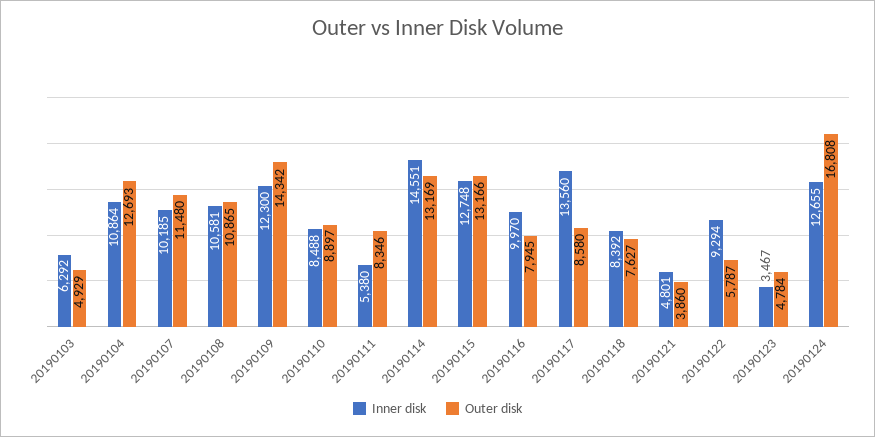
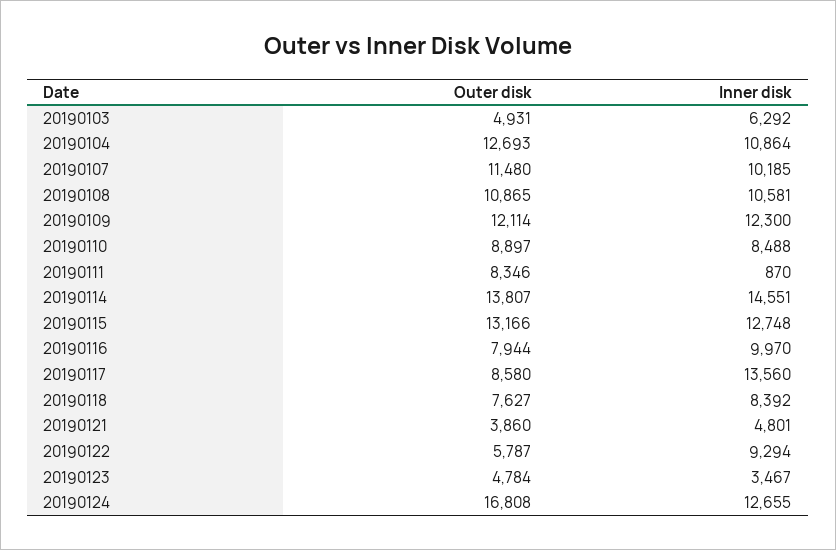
  {
    "Inner disk": {
      "20190103": 6292,
      "20190104": 10864,
      "20190107": 10185,
      "20190108": 10581,
      "20190109": 12300,
      "20190110": 8488,
-     "20190111": 5380,
+     "20190111": 870,
      "20190114": 14551,
      "20190115": 12748,
      "20190116": 9970,
      "20190117": 13560,
      "20190118": 8392,
      "20190121": 4801,
      "20190122": 9294,
      "20190123": 3467,
      "20190124": 12655
    },
    "Outer disk": {
-     "20190103": 4929,
+     "20190103": 4931,
      "20190104": 12693,
      "20190107": 11480,
      "20190108": 10865,
-     "20190109": 14342,
+     "20190109": 12114,
      "20190110": 8897,
      "20190111": 8346,
-     "20190114": 13169,
+     "20190114": 13807,
      "20190115": 13166,
-     "20190116": 7945,
+     "20190116": 7944,
      "20190117": 8580,
      "20190118": 7627,
      "20190121": 3860,
      "20190122": 5787,
      "20190123": 4784,
      "20190124": 16808
    }
  }

